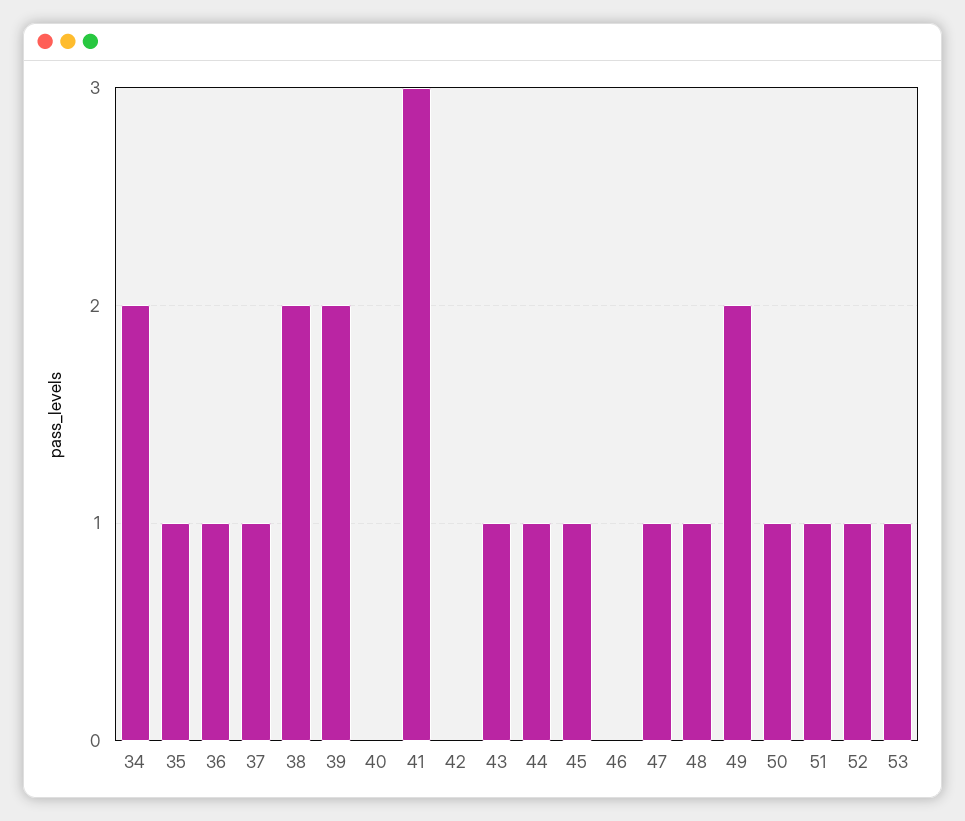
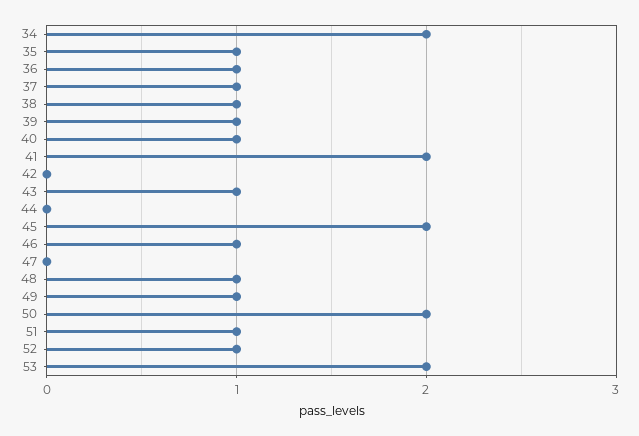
  {
    "34": 2,
    "35": 1,
    "36": 1,
    "37": 1,
-   "38": 2,
+   "38": 1,
-   "39": 2,
+   "39": 1,
-   "40": 0,
+   "40": 1,
-   "41": 3,
+   "41": 2,
    "42": 0,
    "43": 1,
-   "44": 1,
+   "44": 0,
-   "45": 1,
+   "45": 2,
-   "46": 0,
+   "46": 1,
-   "47": 1,
+   "47": 0,
    "48": 1,
-   "49": 2,
+   "49": 1,
-   "50": 1,
+   "50": 2,
    "51": 1,
    "52": 1,
-   "53": 1
+   "53": 2
  }

